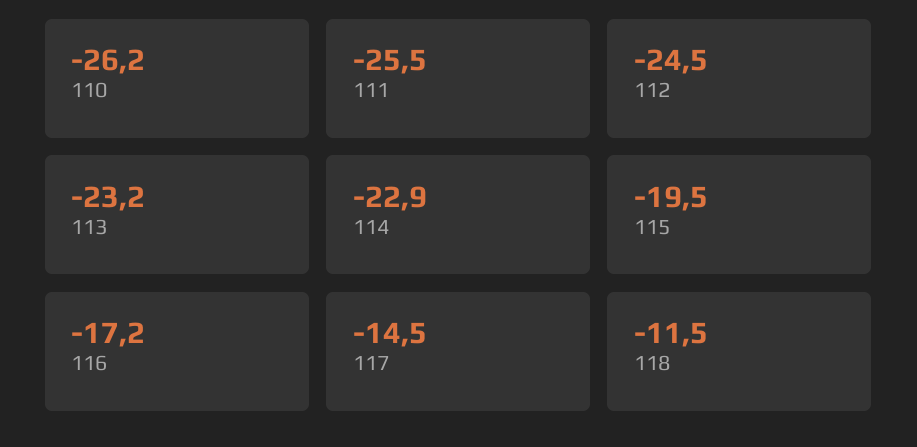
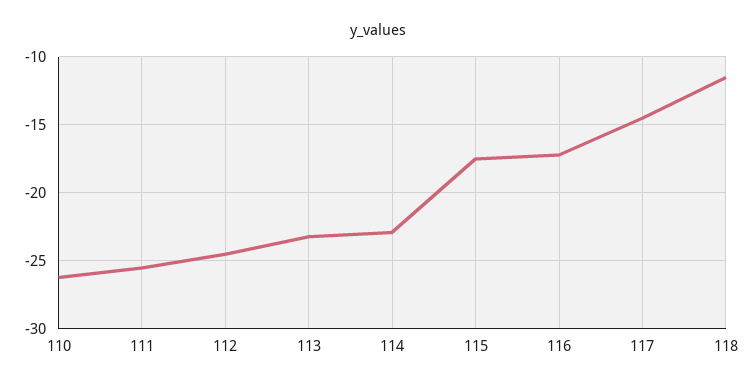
  {
    "110": -26.2,
    "111": -25.5,
    "112": -24.5,
    "113": -23.2,
    "114": -22.9,
-   "115": -19.5,
+   "115": -17.5,
    "116": -17.2,
    "117": -14.5,
    "118": -11.5
  }

